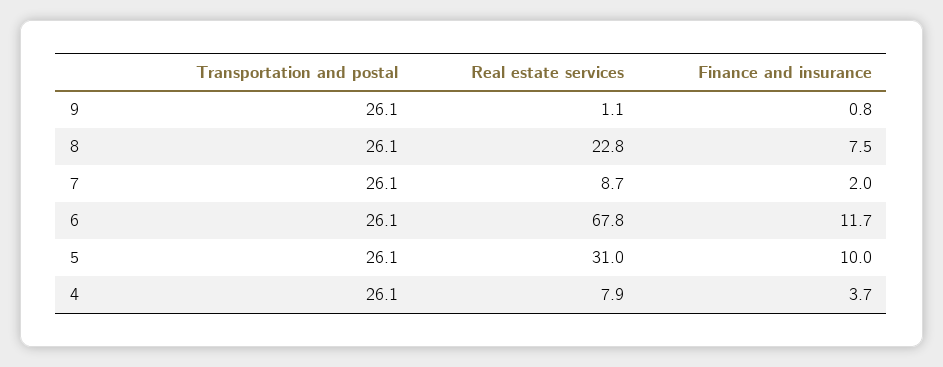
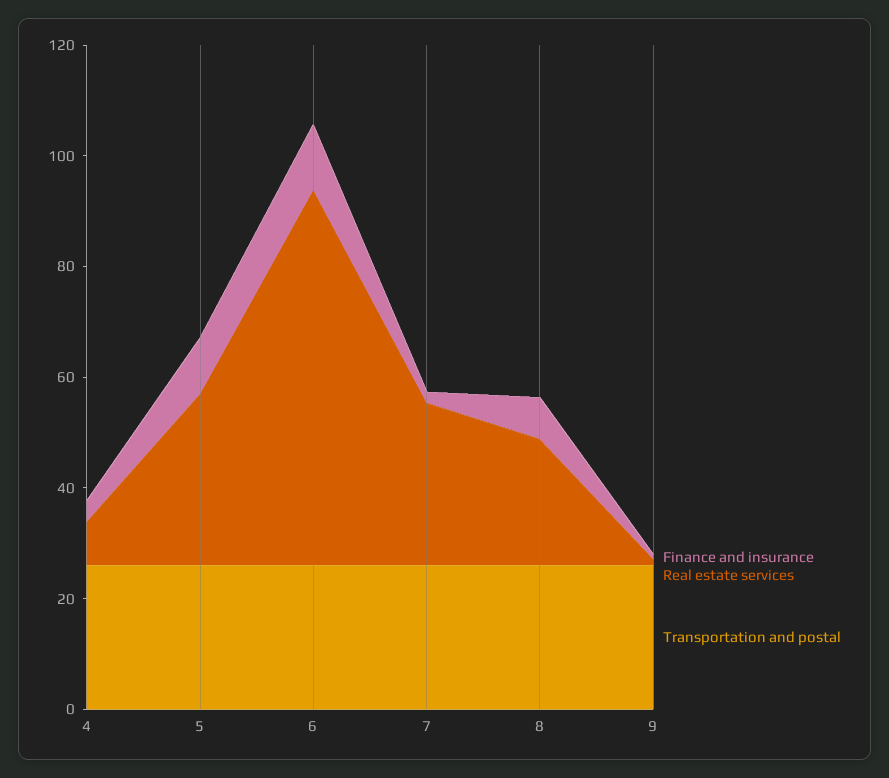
  {
    "Transportation and postal": {
      "9": 26.1,
      "8": 26.1,
      "7": 26.1,
      "6": 26.1,
      "5": 26.1,
      "4": 26.1
    },
    "Real estate services": {
      "9": 1.1,
      "8": 22.8,
-     "7": 8.7,
+     "7": 30,
      "6": 67.8,
      "5": 31,
      "4": 7.9
    },
    "Finance and insurance": {
      "9": 0.8,
      "8": 7.5,
      "7": 2,
      "6": 11.7,
      "5": 10,
      "4": 3.7
    }
  }

